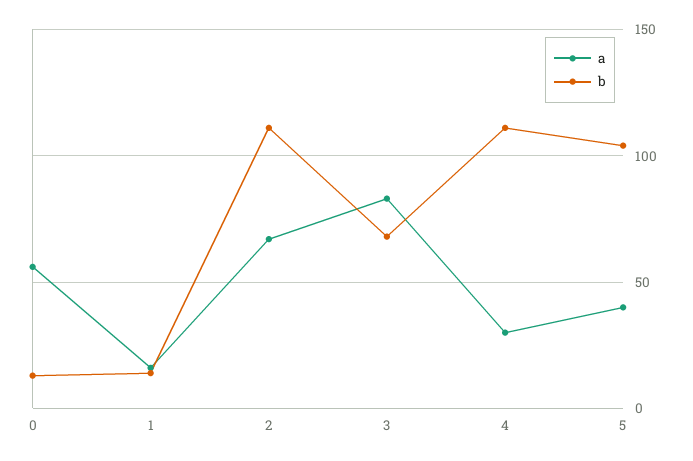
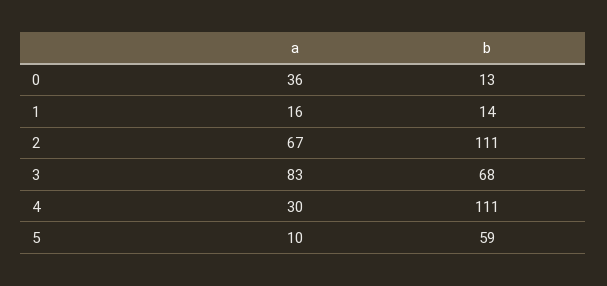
  {
    "a": {
-     "0": 55,
+     "0": 36,
      "1": 16,
      "2": 67,
      "3": 83,
      "4": 30,
-     "5": 40
+     "5": 10
    },
    "b": {
      "0": 13,
      "1": 14,
      "2": 111,
      "3": 68,
      "4": 111,
-     "5": 105
+     "5": 59
    }
  }

